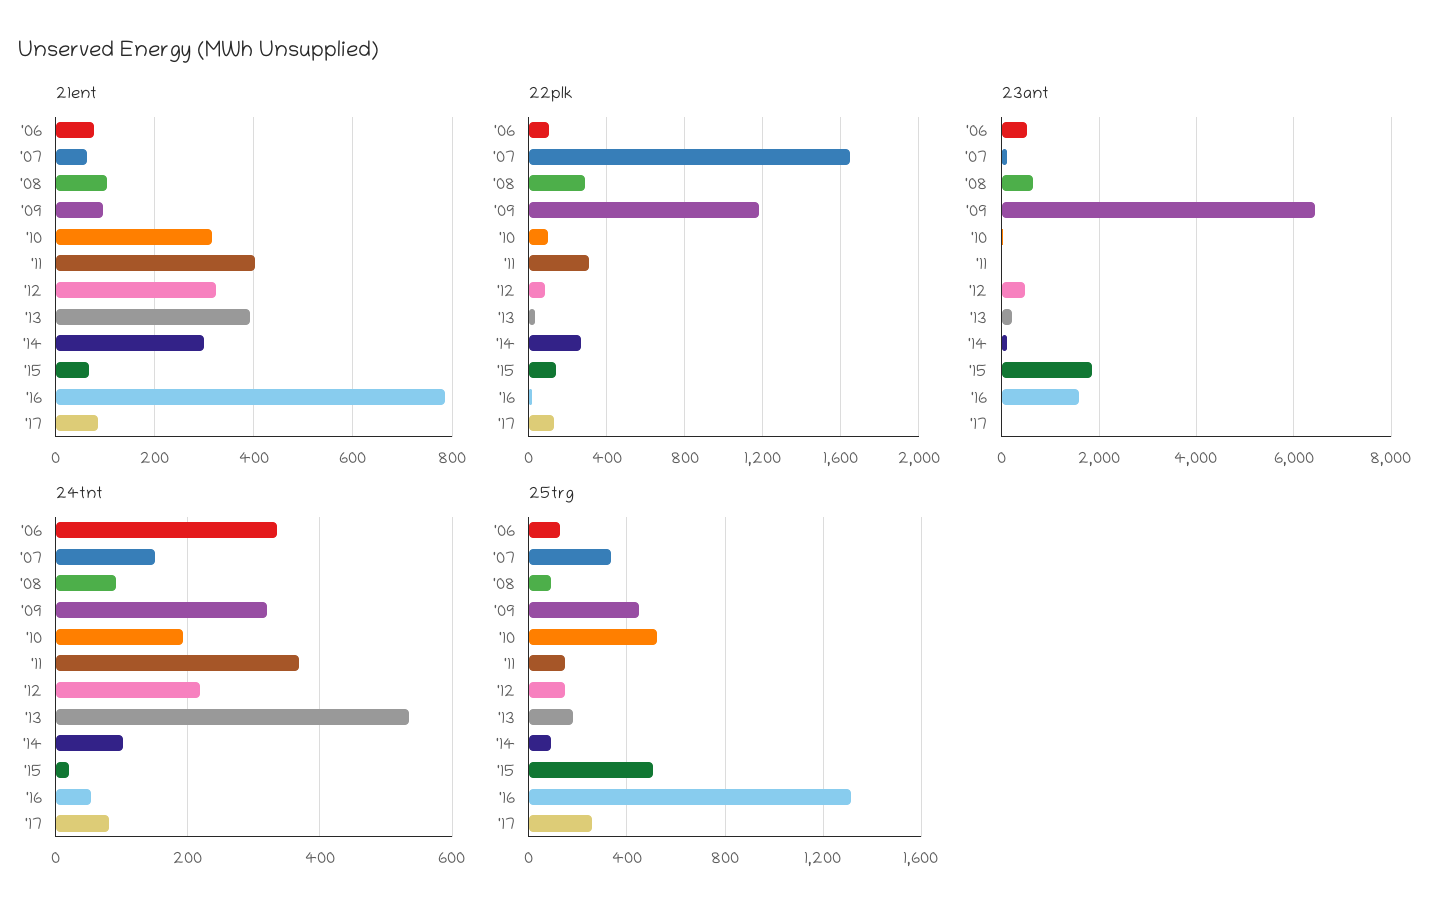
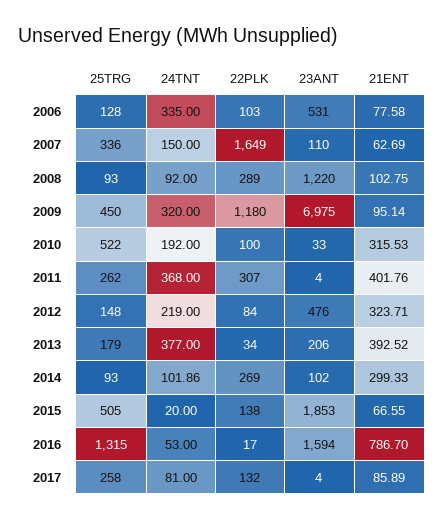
  {
    "21ent": {
      "'06": 77.58,
      "'07": 62.69,
      "'08": 102.75,
      "'09": 95.14,
      "'10": 315.53,
      "'11": 401.76,
      "'12": 323.71,
      "'13": 392.52,
      "'14": 299.33,
      "'15": 66.55,
      "'16": 786.7,
      "'17": 85.89
    },
    "22plk": {
      "'06": 103,
      "'07": 1649,
      "'08": 289,
      "'09": 1180,
      "'10": 100,
      "'11": 307,
      "'12": 84,
      "'13": 34,
      "'14": 269,
      "'15": 138,
      "'16": 17,
      "'17": 132
    },
    "23ant": {
      "'06": 531,
      "'07": 110,
-     "'08": 600,
+     "'08": 1220,
-     "'09": 6400,
+     "'09": 6975,
      "'10": 33,
      "'11": 4,
      "'12": 476,
      "'13": 206,
      "'14": 102,
      "'15": 1853,
      "'16": 1594,
      "'17": 4
    },
    "24tnt": {
      "'06": 335,
      "'07": 150,
      "'08": 92,
      "'09": 320,
      "'10": 192,
      "'11": 368,
      "'12": 219,
-     "'13": 540,
+     "'13": 377,
      "'14": 101.86,
      "'15": 20,
      "'16": 53,
      "'17": 81
    },
    "25trg": {
      "'06": 128,
      "'07": 336,
      "'08": 93,
      "'09": 450,
      "'10": 522,
-     "'11": 150,
+     "'11": 262,
      "'12": 148,
      "'13": 179,
      "'14": 93,
      "'15": 505,
      "'16": 1315,
      "'17": 258
    }
  }

